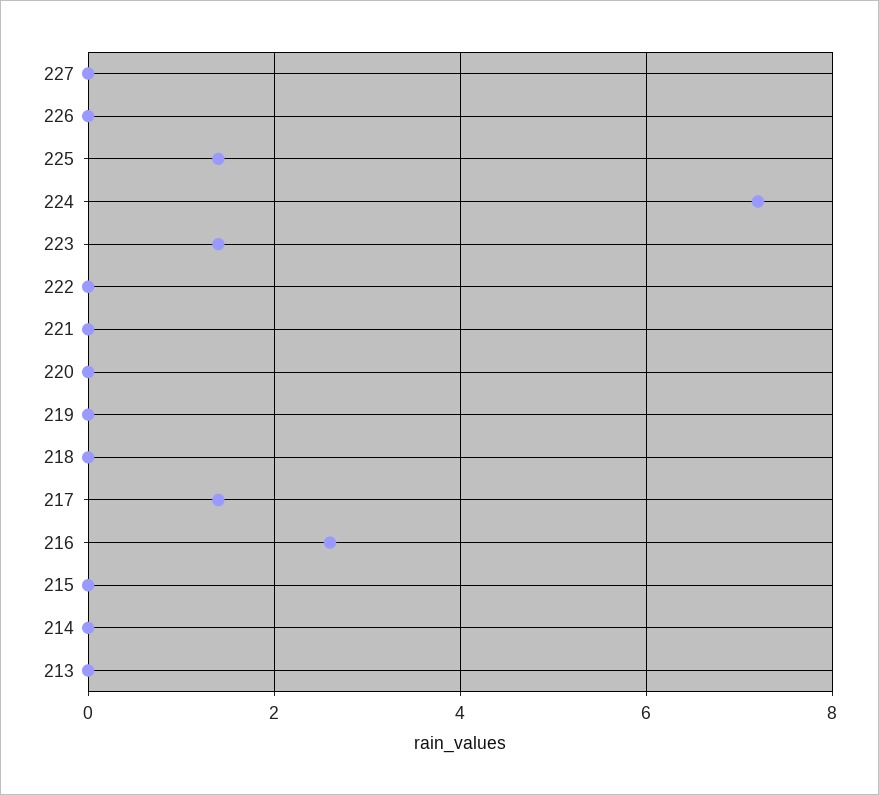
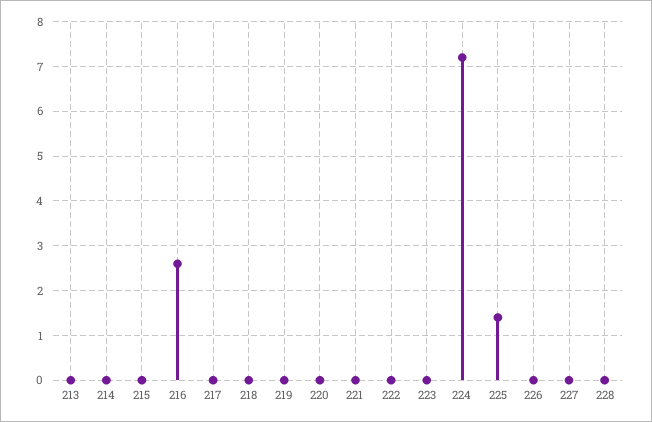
  {
    "227": 0,
    "226": 0,
    "225": 1.5,
    "224": 7,
-   "223": 1.5,
+   "223": 0,
    "222": 0,
    "221": 0,
    "220": 0,
    "219": 0,
    "218": 0,
-   "217": 1.5,
+   "217": 0,
    "216": 2.5,
    "215": 0,
    "214": 0,
-   "213": 0
+   "213": 0,
+   "228": 0
  }

